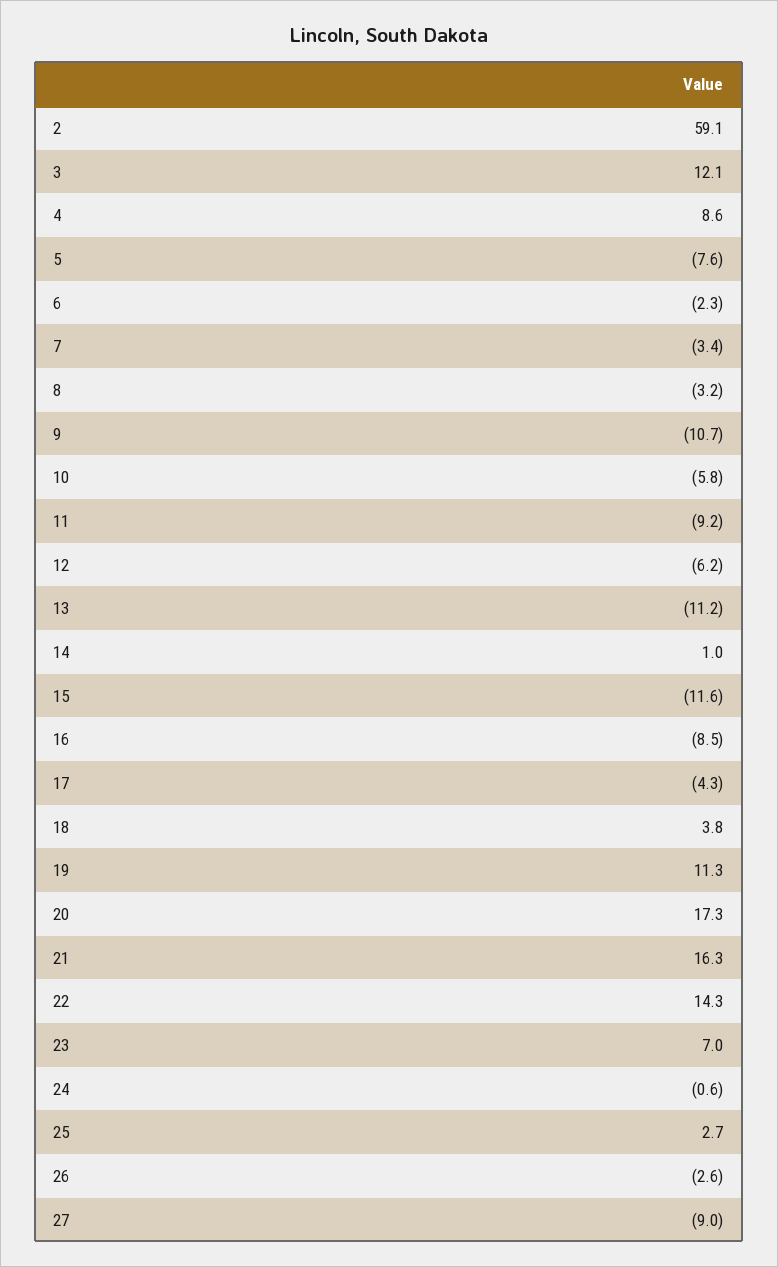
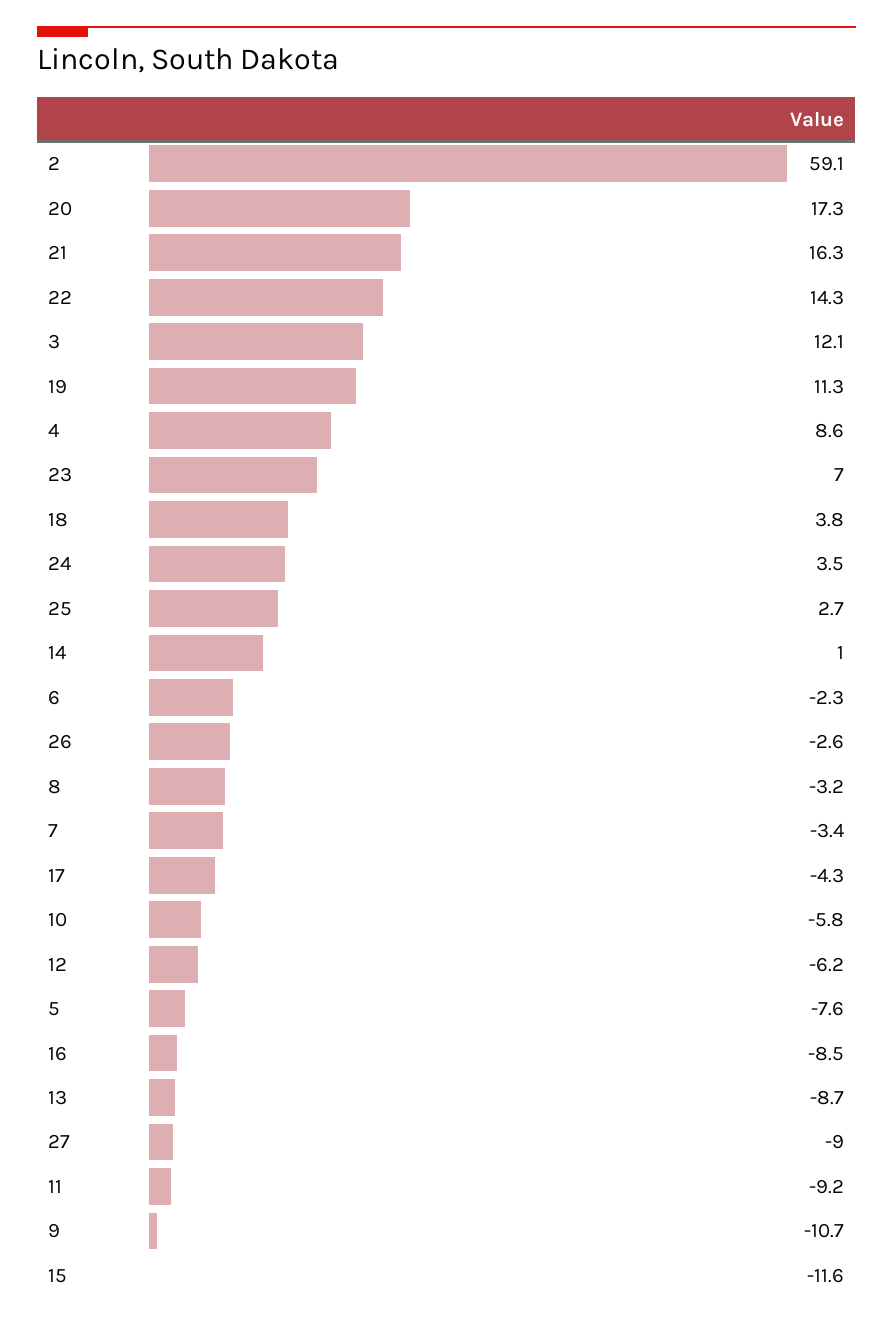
  {
    "2": 59.1,
    "3": 12.1,
    "4": 8.6,
    "5": -7.6,
    "6": -2.3,
    "7": -3.4,
    "8": -3.2,
    "9": -10.7,
    "10": -5.8,
    "11": -9.2,
    "12": -6.2,
-   "13": -11.2,
+   "13": -8.7,
    "14": 1,
    "15": -11.6,
    "16": -8.5,
    "17": -4.3,
    "18": 3.8,
    "19": 11.3,
    "20": 17.3,
    "21": 16.3,
    "22": 14.3,
    "23": 7,
-   "24": -0.6,
+   "24": 3.5,
    "25": 2.7,
    "26": -2.6,
    "27": -9
  }

